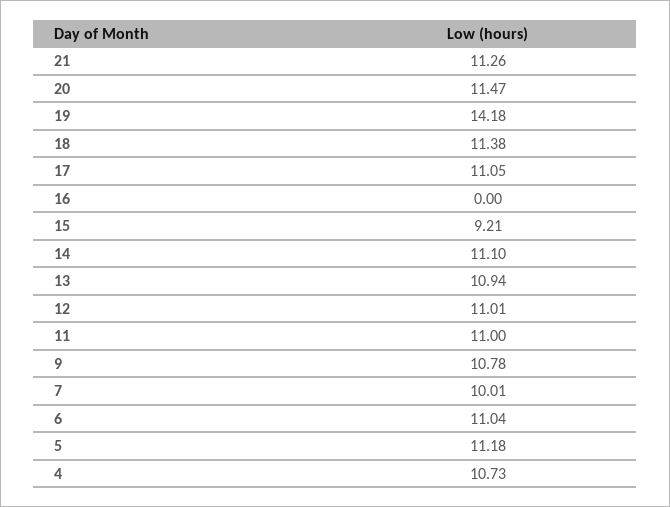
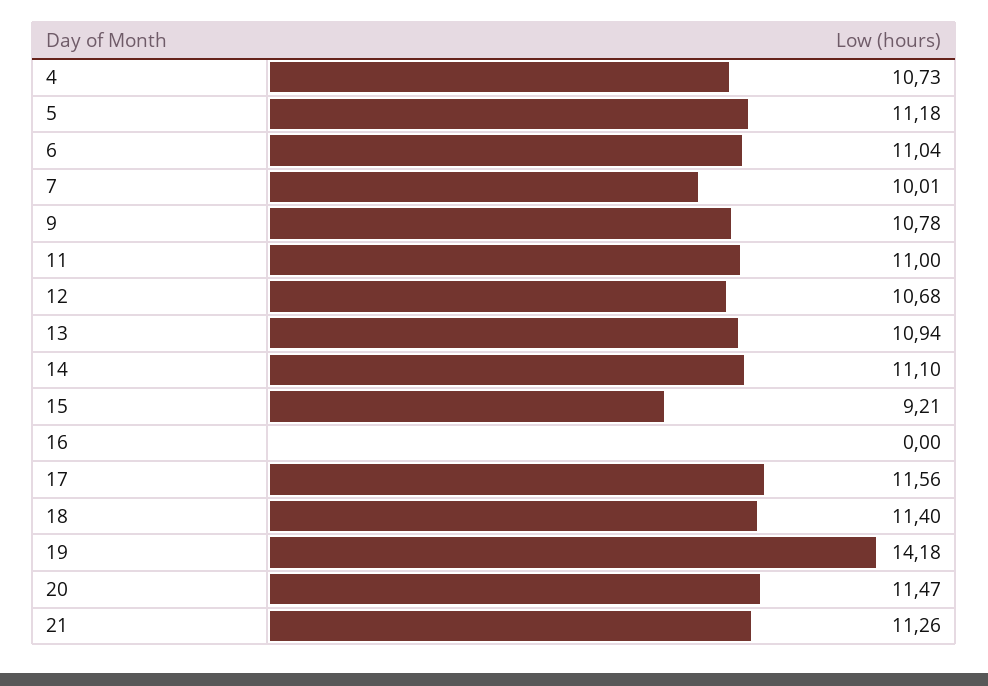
  {
    "21": 11.26,
    "20": 11.47,
    "19": 14.18,
-   "18": 11.38,
+   "18": 11.4,
-   "17": 11.05,
+   "17": 11.56,
    "16": 0,
    "15": 9.21,
    "14": 11.1,
    "13": 10.94,
-   "12": 11.01,
+   "12": 10.68,
    "11": 11,
    "9": 10.78,
    "7": 10.01,
    "6": 11.04,
    "5": 11.18,
    "4": 10.73
  }

